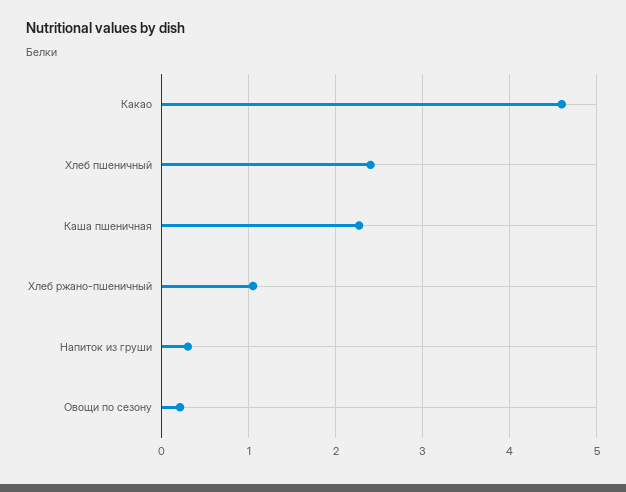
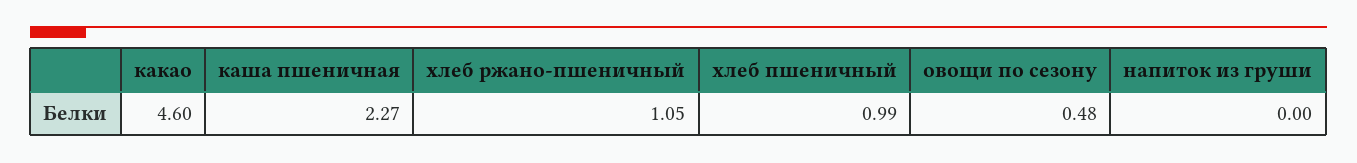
  {
    "Какао": 4.6,
-   "Хлеб пшеничный": 2.4,
+   "Хлеб пшеничный": 0.99,
    "Каша пшеничная": 2.27,
    "Хлеб ржано-пшеничный": 1.05,
-   "Напиток из груши": 0.3,
+   "Напиток из груши": 0,
-   "Овощи по сезону": 0.2
+   "Овощи по сезону": 0.48
  }

